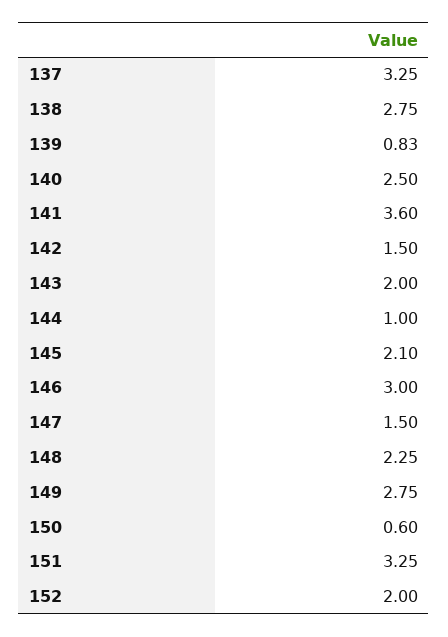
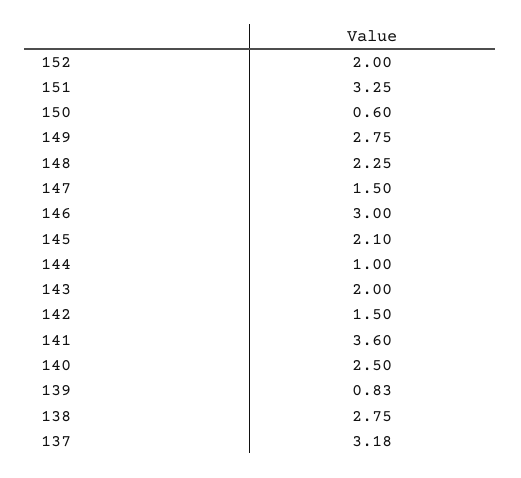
  {
-   "137": 3.25,
+   "137": 3.18,
    "138": 2.75,
    "139": 0.83,
    "140": 2.5,
    "141": 3.6,
    "142": 1.5,
    "143": 2,
    "144": 1,
    "145": 2.1,
    "146": 3,
    "147": 1.5,
    "148": 2.25,
    "149": 2.75,
    "150": 0.6,
    "151": 3.25,
    "152": 2
  }

